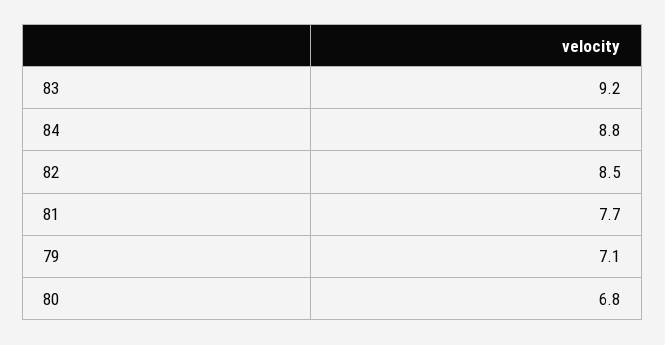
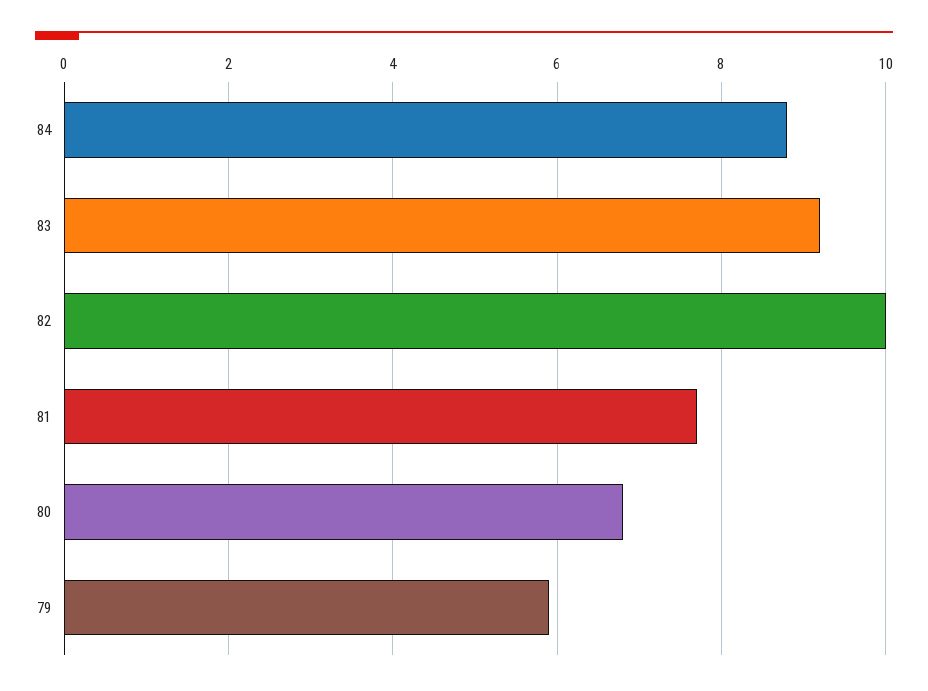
  {
    "83": 9.2,
    "84": 8.8,
-   "82": 8.5,
+   "82": 10,
    "81": 7.7,
-   "79": 7.1,
+   "79": 6,
    "80": 6.8
  }

